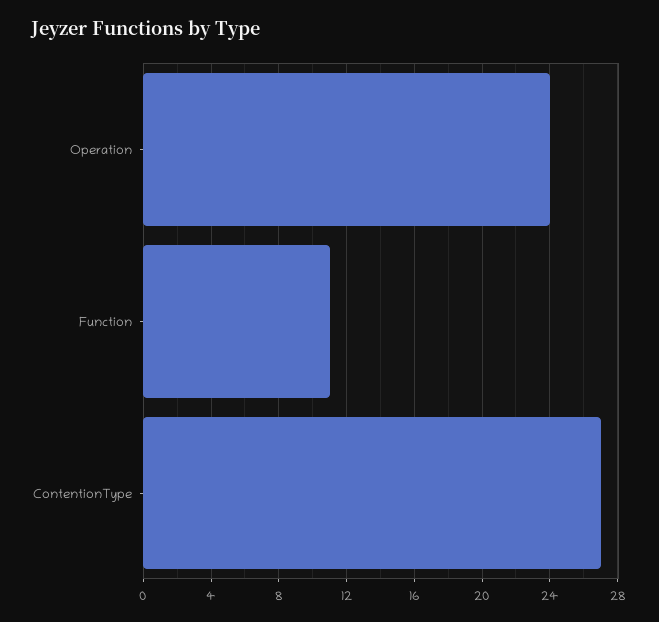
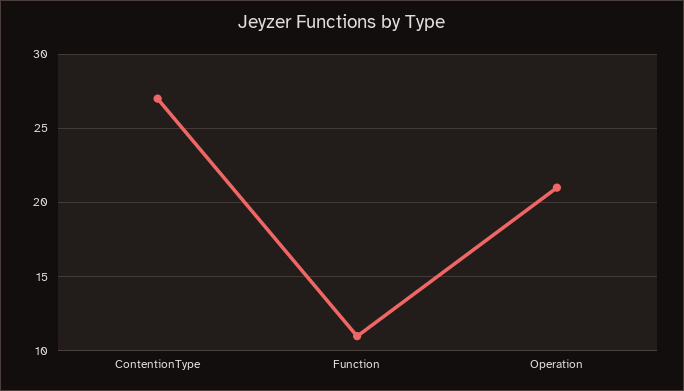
  {
-   "Operation": 24,
+   "Operation": 21,
    "Function": 11,
    "ContentionType": 27
  }

